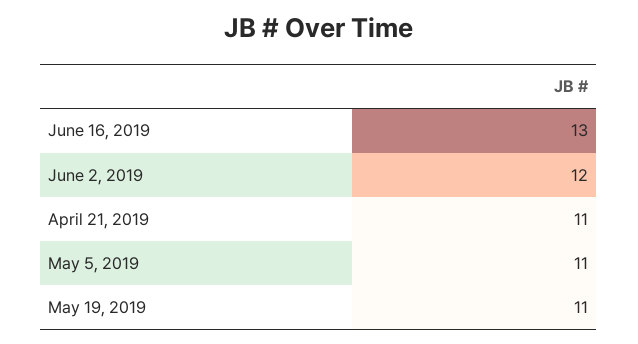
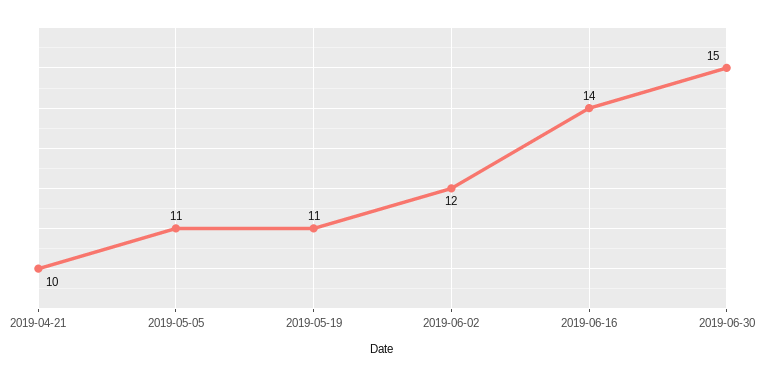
  {
-   "June 16, 2019": 13,
+   "June 16, 2019": 14,
    "June 2, 2019": 12,
-   "April 21, 2019": 11,
+   "April 21, 2019": 10,
    "May 5, 2019": 11,
-   "May 19, 2019": 11
+   "May 19, 2019": 11,
+   "2019-06-30": 15
  }

